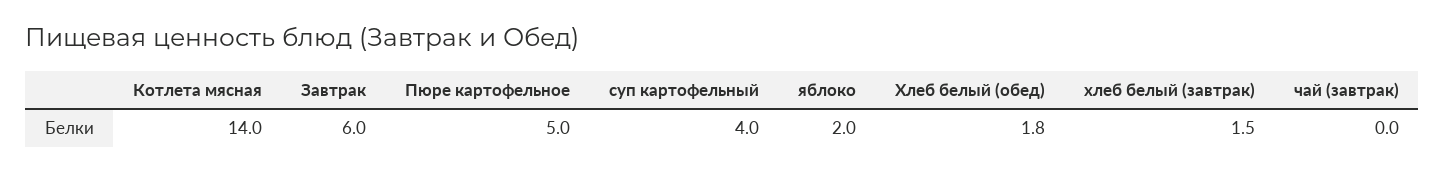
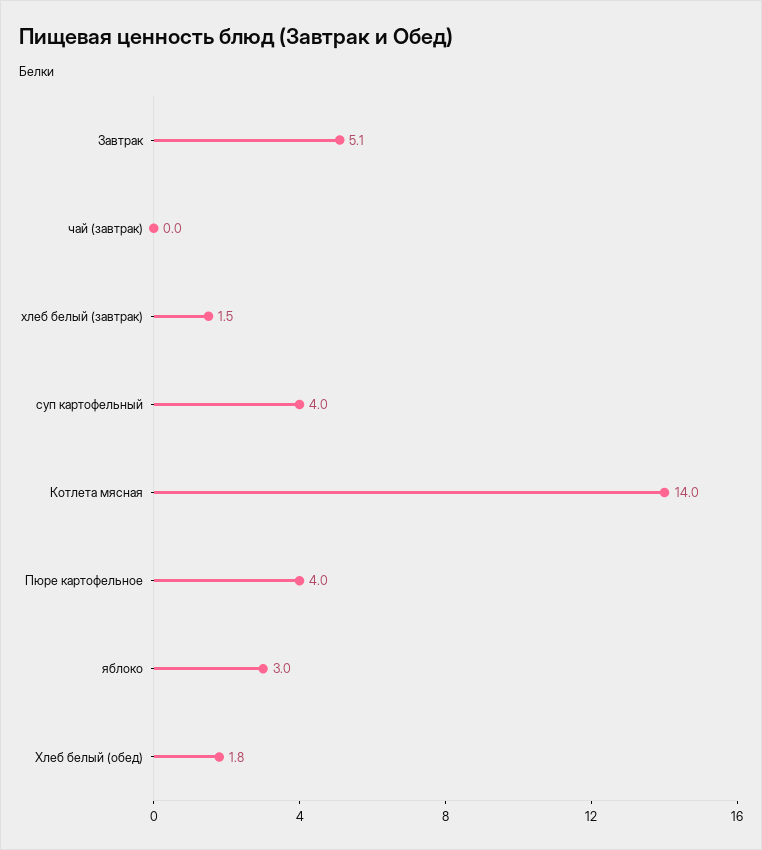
  {
    "Котлета мясная": 14,
-   "Завтрак": 6,
+   "Завтрак": 5.1,
-   "Пюре картофельное": 5,
+   "Пюре картофельное": 4,
    "суп картофельный": 4,
-   "яблоко": 2,
+   "яблоко": 3,
    "Хлеб белый (обед)": 1.8,
    "хлеб белый (завтрак)": 1.5,
    "чай (завтрак)": 0
  }

